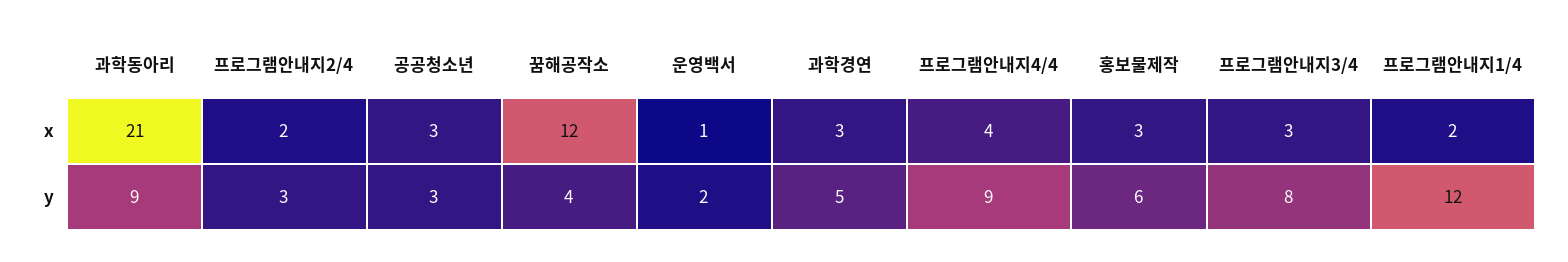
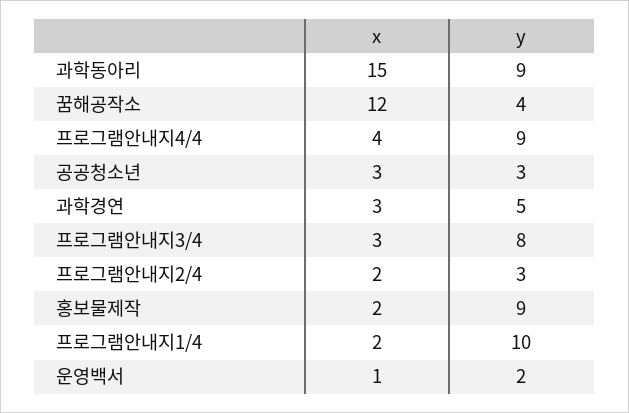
  {
    "과학동아리": {
-     "x": 21,
+     "x": 15,
      "y": 9
    },
    "프로그램안내지2/4": {
      "x": 2,
      "y": 3
    },
    "공공청소년": {
      "x": 3,
      "y": 3
    },
    "꿈해공작소": {
      "x": 12,
      "y": 4
    },
    "운영백서": {
      "x": 1,
      "y": 2
    },
    "과학경연": {
      "x": 3,
      "y": 5
    },
    "프로그램안내지4/4": {
      "x": 4,
      "y": 9
    },
    "홍보물제작": {
-     "x": 3,
+     "x": 2,
-     "y": 6
+     "y": 9
    },
    "프로그램안내지3/4": {
      "x": 3,
      "y": 8
    },
    "프로그램안내지1/4": {
      "x": 2,
-     "y": 12
+     "y": 10
    }
  }

